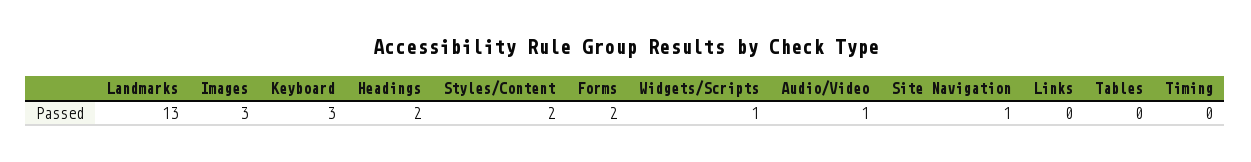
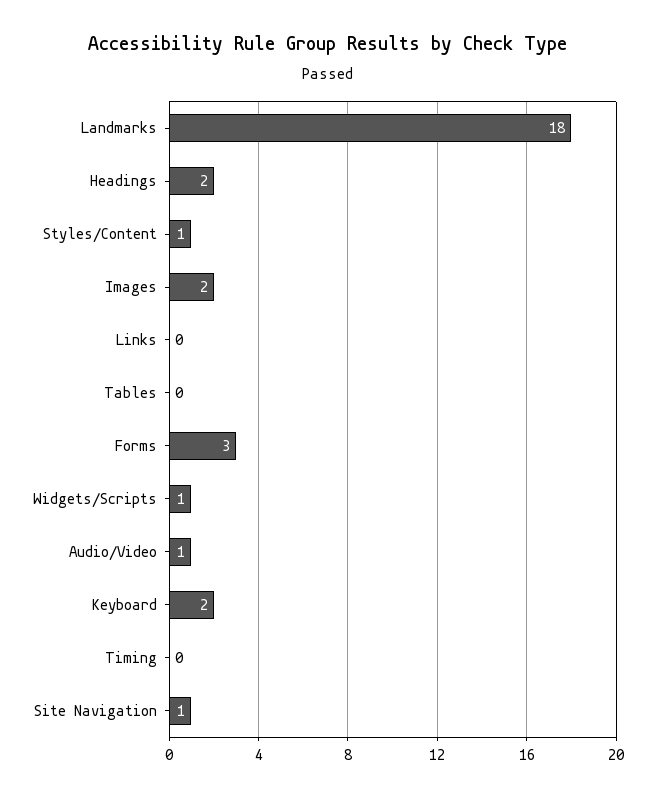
  {
-   "Landmarks": 13,
+   "Landmarks": 18,
-   "Images": 3,
+   "Images": 2,
-   "Keyboard": 3,
+   "Keyboard": 2,
    "Headings": 2,
-   "Styles/Content": 2,
+   "Styles/Content": 1,
-   "Forms": 2,
+   "Forms": 3,
    "Widgets/Scripts": 1,
    "Audio/Video": 1,
    "Site Navigation": 1,
    "Links": 0,
    "Tables": 0,
    "Timing": 0
  }

